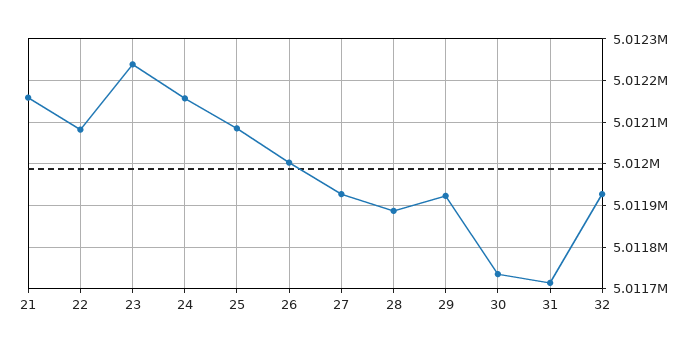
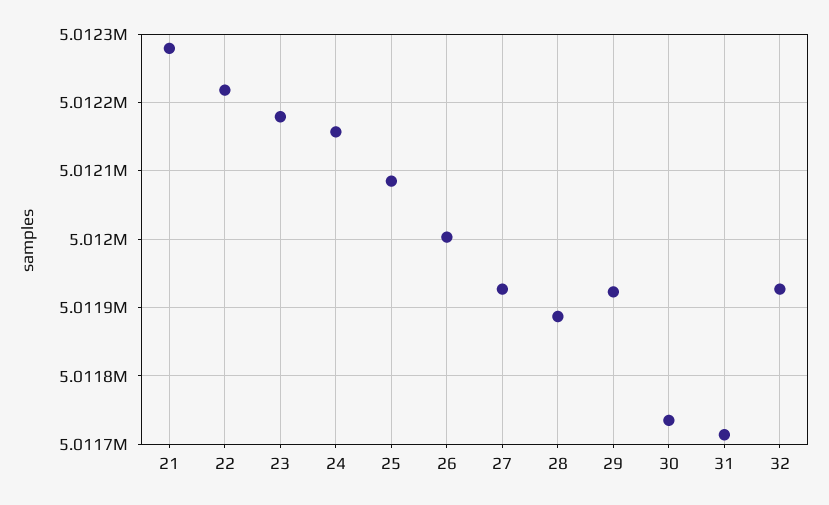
  {
-   "21": 5012160,
+   "21": 5012280,
-   "22": 5012080,
+   "22": 5012220,
-   "23": 5012240,
+   "23": 5012180,
    "24": 5012160,
    "25": 5012090,
    "26": 5012000,
    "27": 5011930,
    "28": 5011890,
    "29": 5011920,
    "30": 5011740,
    "31": 5011710,
    "32": 5011930
  }

